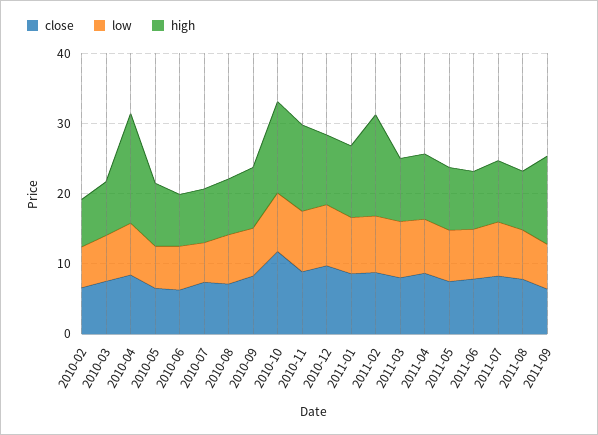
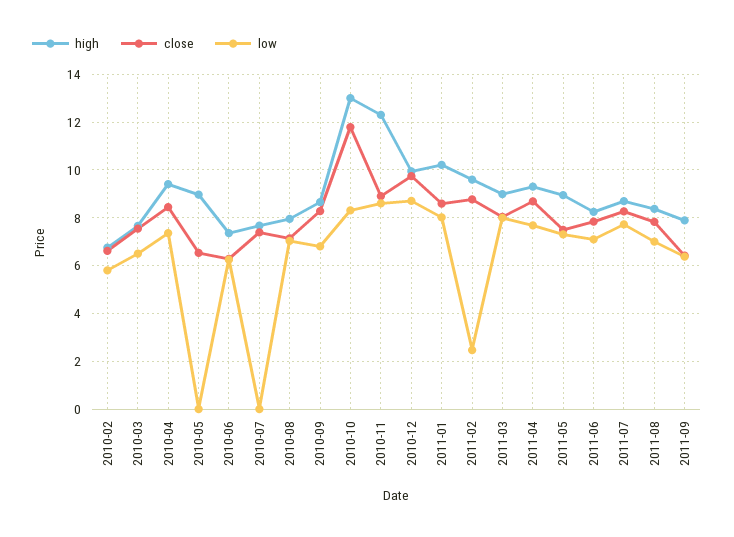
  {
    "close": {
      "2010-02": 6.5,
      "2010-03": 7.5,
      "2010-04": 8.5,
      "2010-05": 6.5,
      "2010-06": 6.5,
      "2010-07": 7.5,
      "2010-08": 7,
      "2010-09": 8.5,
      "2010-10": 12,
      "2010-11": 9,
      "2010-12": 9.5,
      "2011-01": 8.5,
      "2011-02": 9,
      "2011-03": 8,
      "2011-04": 8.5,
      "2011-05": 7.5,
      "2011-06": 8,
      "2011-07": 8.5,
      "2011-08": 8,
      "2011-09": 6.5
    },
    "low": {
      "2010-02": 6,
      "2010-03": 6.5,
      "2010-04": 7.5,
-     "2010-05": 6,
+     "2010-05": 0,
      "2010-06": 6.5,
-     "2010-07": 6,
+     "2010-07": 0,
      "2010-08": 7,
      "2010-09": 7,
      "2010-10": 8.5,
      "2010-11": 8.5,
      "2010-12": 8.5,
      "2011-01": 8,
-     "2011-02": 8,
+     "2011-02": 2.5,
      "2011-03": 8,
      "2011-04": 7.5,
      "2011-05": 7.5,
      "2011-06": 7,
      "2011-07": 7.5,
      "2011-08": 7,
      "2011-09": 6.5
    },
    "high": {
      "2010-02": 7,
      "2010-03": 7.5,
-     "2010-04": 16,
+     "2010-04": 9.5,
      "2010-05": 9,
      "2010-06": 7.5,
      "2010-07": 7.5,
      "2010-08": 8,
      "2010-09": 8.5,
      "2010-10": 13,
      "2010-11": 12.5,
      "2010-12": 10,
      "2011-01": 10,
-     "2011-02": 14,
+     "2011-02": 9.5,
      "2011-03": 9,
      "2011-04": 9.5,
      "2011-05": 9,
      "2011-06": 8.5,
      "2011-07": 8.5,
      "2011-08": 8.5,
-     "2011-09": 12
+     "2011-09": 8
    }
  }

